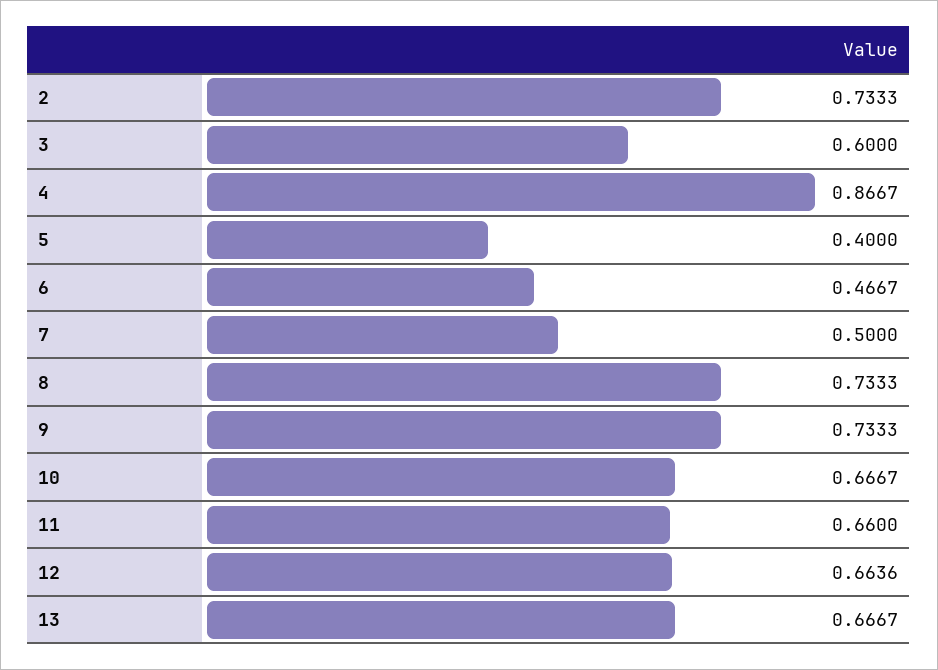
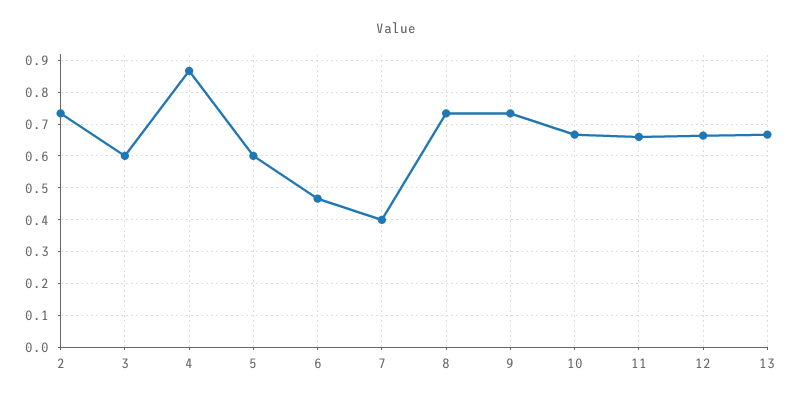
  {
    "2": 0.7333,
    "3": 0.6,
    "4": 0.8667,
-   "5": 0.4,
+   "5": 0.6,
    "6": 0.4667,
-   "7": 0.5,
+   "7": 0.4,
    "8": 0.7333,
    "9": 0.7333,
    "10": 0.6667,
    "11": 0.66,
    "12": 0.6636,
    "13": 0.6667
  }

